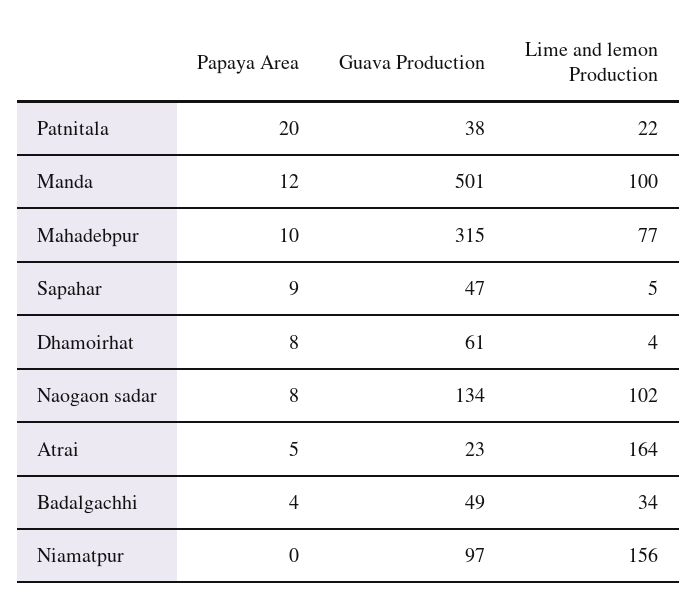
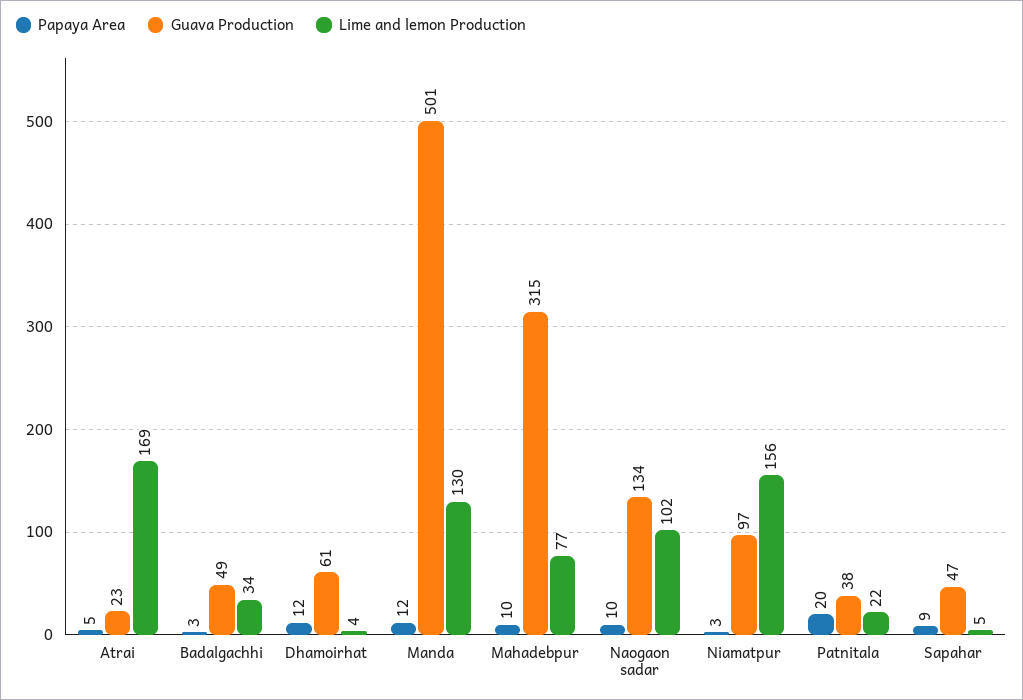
  {
    "Papaya Area": {
      "Patnitala": 20,
      "Manda": 12,
      "Mahadebpur": 10,
      "Sapahar": 9,
-     "Dhamoirhat": 8,
+     "Dhamoirhat": 12,
-     "Naogaon sadar": 8,
+     "Naogaon sadar": 10,
      "Atrai": 5,
-     "Badalgachhi": 4,
+     "Badalgachhi": 3,
-     "Niamatpur": 0
+     "Niamatpur": 3
    },
    "Guava Production": {
      "Patnitala": 38,
      "Manda": 501,
      "Mahadebpur": 315,
      "Sapahar": 47,
      "Dhamoirhat": 61,
      "Naogaon sadar": 134,
      "Atrai": 23,
      "Badalgachhi": 49,
      "Niamatpur": 97
    },
    "Lime and lemon Production": {
      "Patnitala": 22,
-     "Manda": 100,
+     "Manda": 130,
      "Mahadebpur": 77,
      "Sapahar": 5,
      "Dhamoirhat": 4,
      "Naogaon sadar": 102,
-     "Atrai": 164,
+     "Atrai": 169,
      "Badalgachhi": 34,
      "Niamatpur": 156
    }
  }

